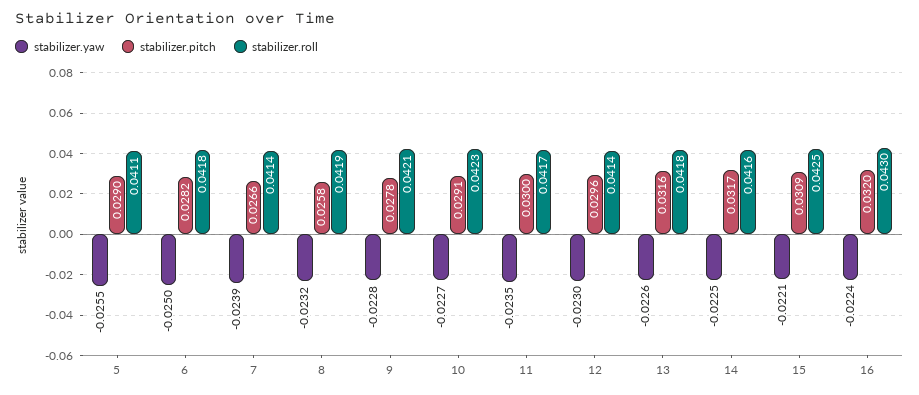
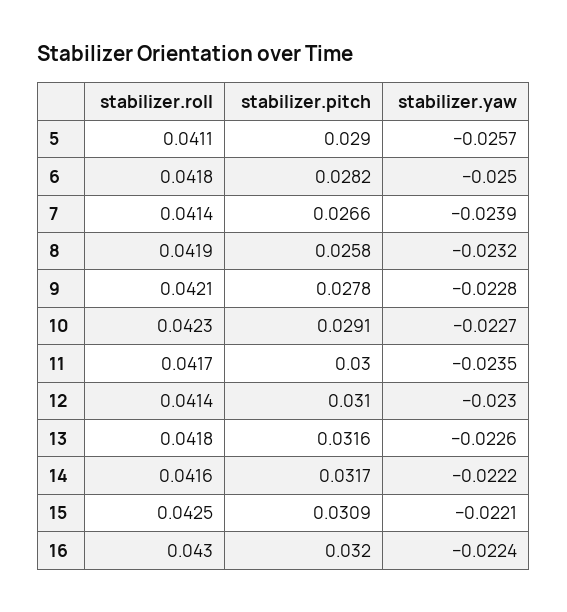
  {
    "stabilizer.yaw": {
-     "5": -0.0255,
+     "5": -0.0257,
      "6": -0.025,
      "7": -0.0239,
      "8": -0.0232,
      "9": -0.0228,
      "10": -0.0227,
      "11": -0.0235,
      "12": -0.023,
      "13": -0.0226,
-     "14": -0.0225,
+     "14": -0.0222,
      "15": -0.0221,
      "16": -0.0224
    },
    "stabilizer.pitch": {
      "5": 0.029,
      "6": 0.0282,
      "7": 0.0266,
      "8": 0.0258,
      "9": 0.0278,
      "10": 0.0291,
      "11": 0.03,
-     "12": 0.0296,
+     "12": 0.031,
      "13": 0.0316,
      "14": 0.0317,
      "15": 0.0309,
      "16": 0.032
    },
    "stabilizer.roll": {
      "5": 0.0411,
      "6": 0.0418,
      "7": 0.0414,
      "8": 0.0419,
      "9": 0.0421,
      "10": 0.0423,
      "11": 0.0417,
      "12": 0.0414,
      "13": 0.0418,
      "14": 0.0416,
      "15": 0.0425,
      "16": 0.043
    }
  }

